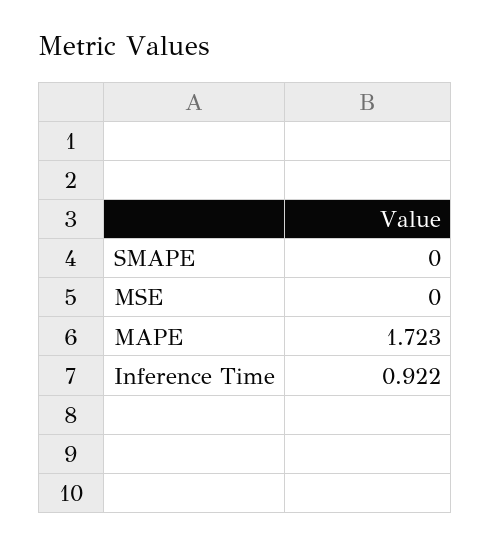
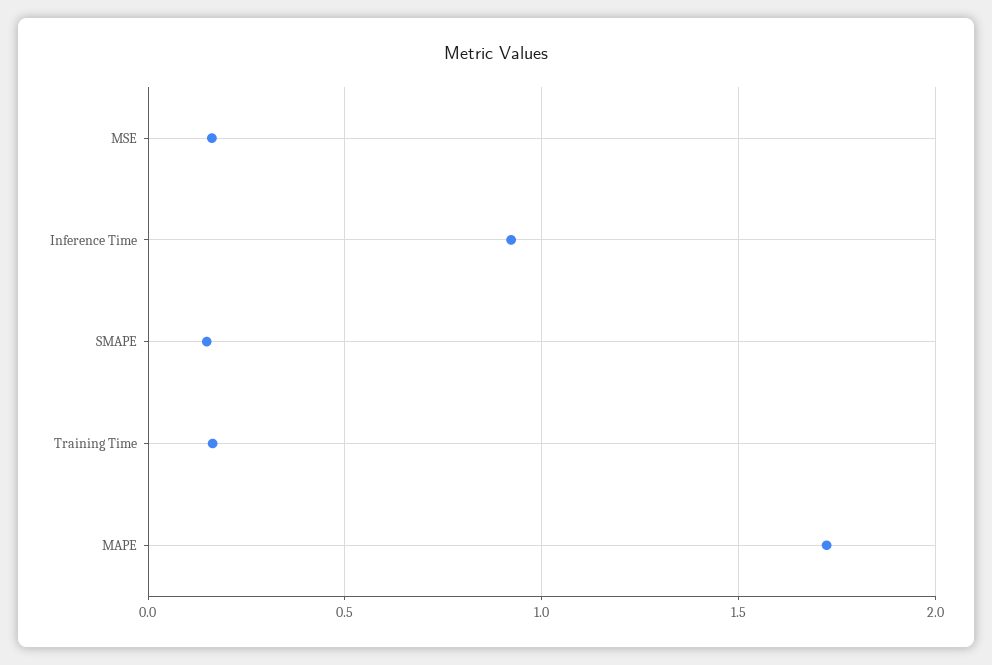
  {
-   "SMAPE": 0,
+   "SMAPE": 0.15,
-   "MSE": 0,
+   "MSE": 0.15,
    "MAPE": 1.723,
-   "Inference Time": 0.922
+   "Inference Time": 0.922,
+   "Training Time": 0.15
  }

